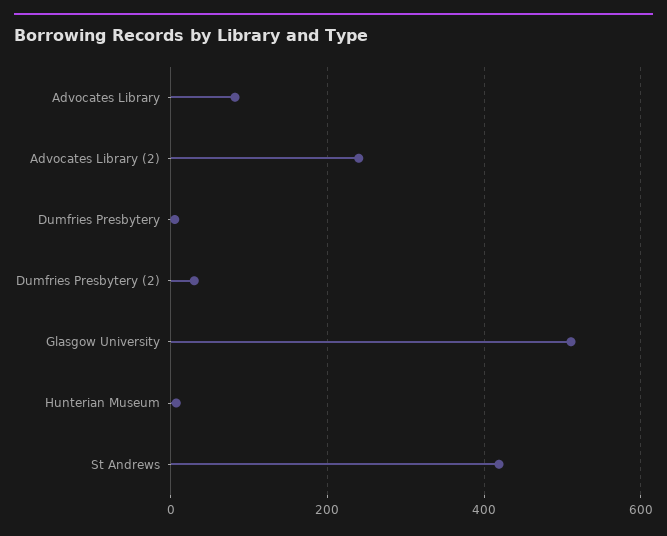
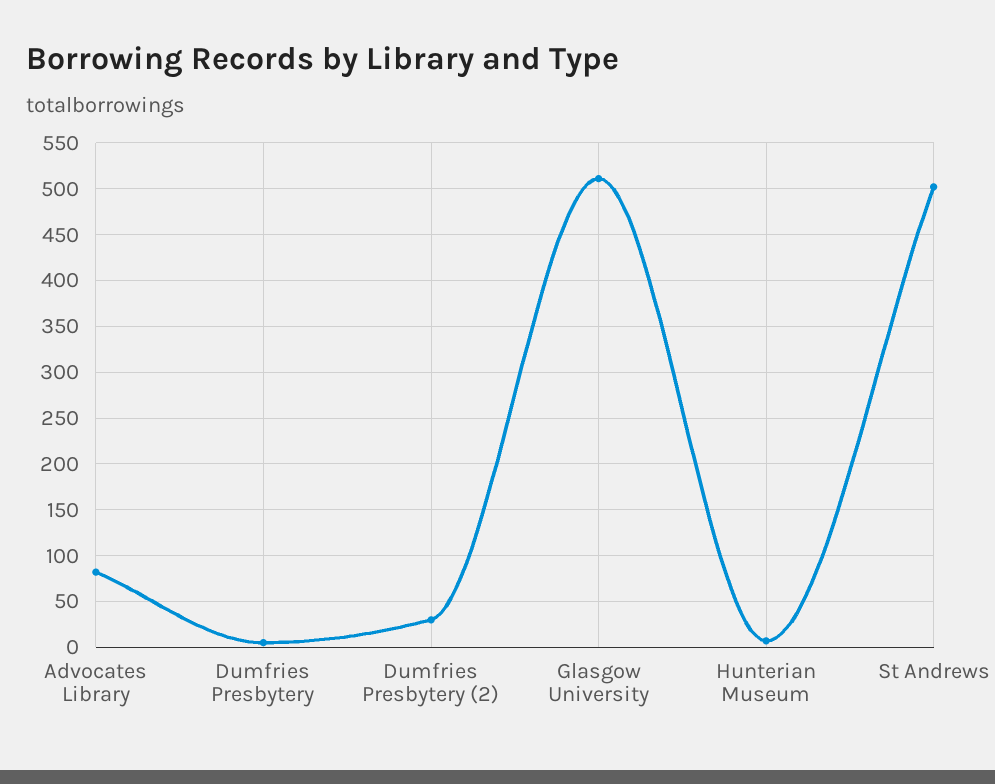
  {
    "Advocates Library": 80,
-   "Advocates Library (2)": 240,
    "Dumfries Presbytery": 10,
    "Dumfries Presbytery (2)": 30,
    "Glasgow University": 510,
    "Hunterian Museum": 10,
-   "St Andrews": 420
+   "St Andrews": 500
  }

